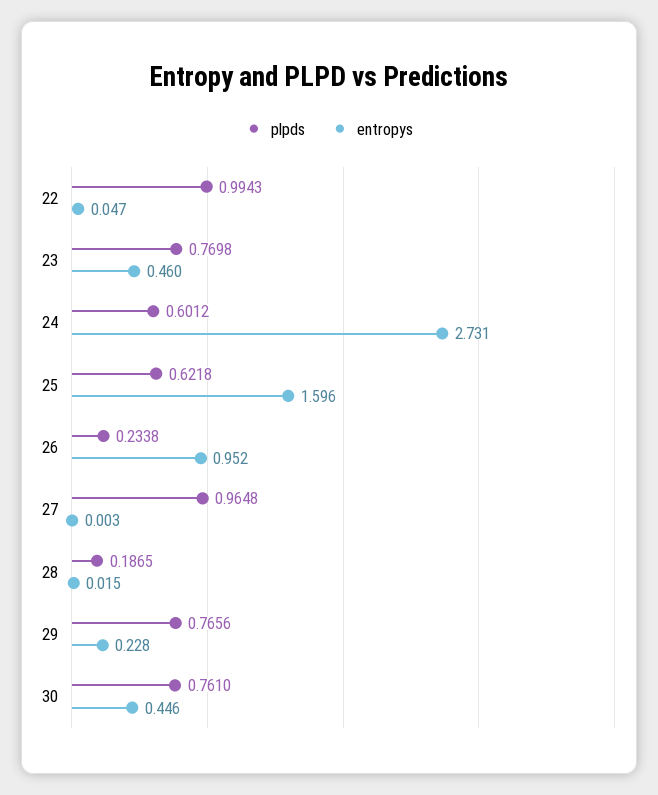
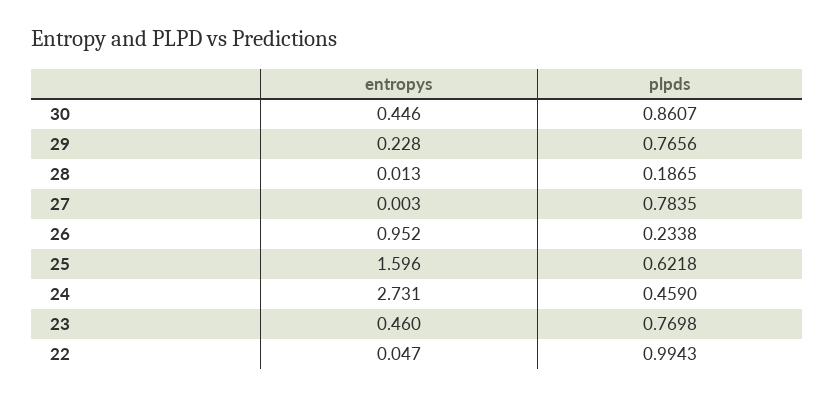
  {
    "plpds": {
      "22": 0.9943,
      "23": 0.7698,
-     "24": 0.6012,
+     "24": 0.459,
      "25": 0.6218,
      "26": 0.2338,
-     "27": 0.9648,
+     "27": 0.7835,
      "28": 0.1865,
      "29": 0.7656,
-     "30": 0.761
+     "30": 0.8607
    },
    "entropys": {
      "22": 0.047,
      "23": 0.46,
      "24": 2.731,
      "25": 1.596,
      "26": 0.952,
      "27": 0.003,
-     "28": 0.015,
+     "28": 0.013,
      "29": 0.228,
      "30": 0.446
    }
  }

